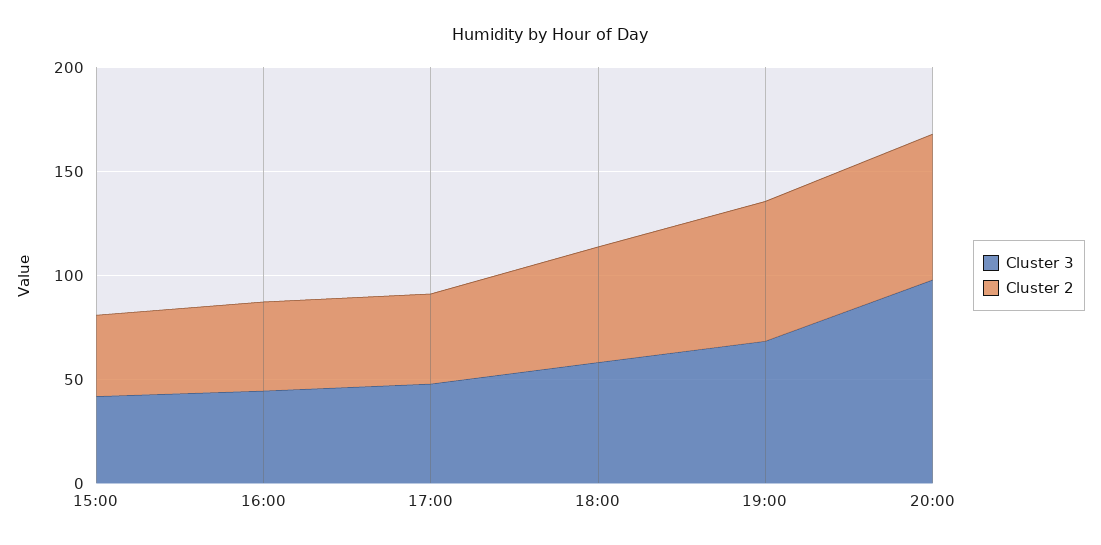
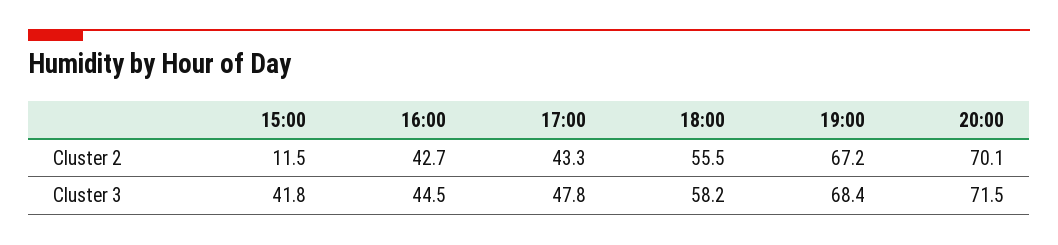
  {
    "Cluster 3": {
      "15:00": 41.8,
      "16:00": 44.5,
      "17:00": 47.8,
      "18:00": 58.2,
      "19:00": 68.4,
-     "20:00": 100
+     "20:00": 71.5
    },
    "Cluster 2": {
-     "15:00": 40,
+     "15:00": 11.5,
      "16:00": 42.7,
      "17:00": 43.3,
      "18:00": 55.5,
      "19:00": 67.2,
      "20:00": 70.1
    }
  }

